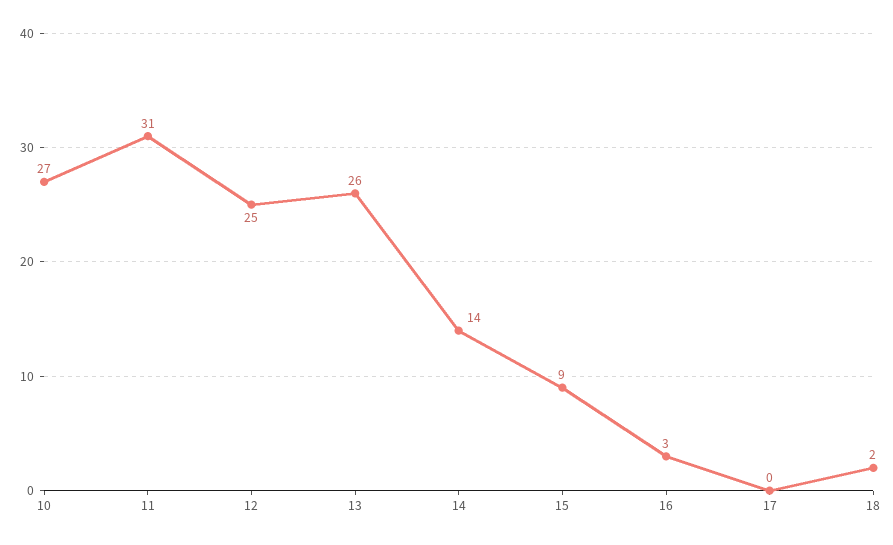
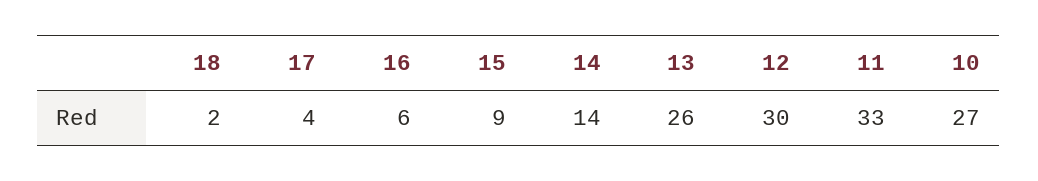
  {
    "10": 27,
-   "11": 31,
+   "11": 33,
-   "12": 25,
+   "12": 30,
    "13": 26,
    "14": 14,
    "15": 9,
-   "16": 3,
+   "16": 6,
-   "17": 0,
+   "17": 4,
    "18": 2
  }

